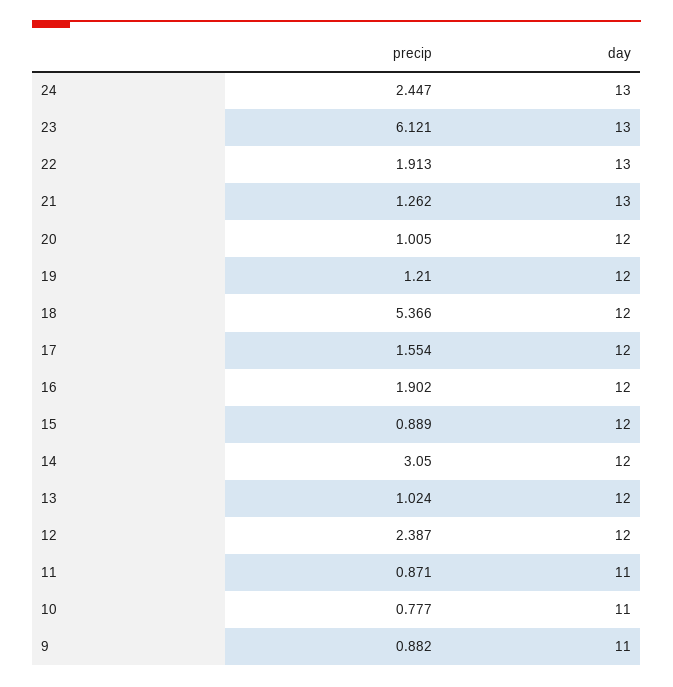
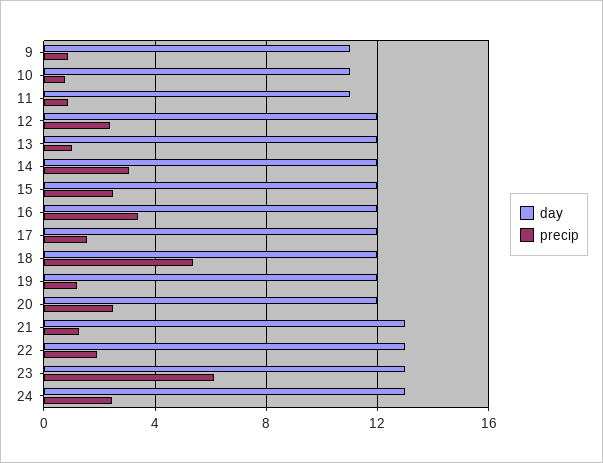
  {
    "precip": {
      "24": 2.447,
      "23": 6.121,
      "22": 1.913,
      "21": 1.262,
-     "20": 1.005,
+     "20": 2.5,
      "19": 1.21,
      "18": 5.366,
      "17": 1.554,
-     "16": 1.902,
+     "16": 3.5,
-     "15": 0.889,
+     "15": 2.5,
      "14": 3.05,
      "13": 1.024,
      "12": 2.387,
      "11": 0.871,
      "10": 0.777,
      "9": 0.882
    },
    "day": {
      "24": 13,
      "23": 13,
      "22": 13,
      "21": 13,
      "20": 12,
      "19": 12,
      "18": 12,
      "17": 12,
      "16": 12,
      "15": 12,
      "14": 12,
      "13": 12,
      "12": 12,
      "11": 11,
      "10": 11,
      "9": 11
    }
  }

